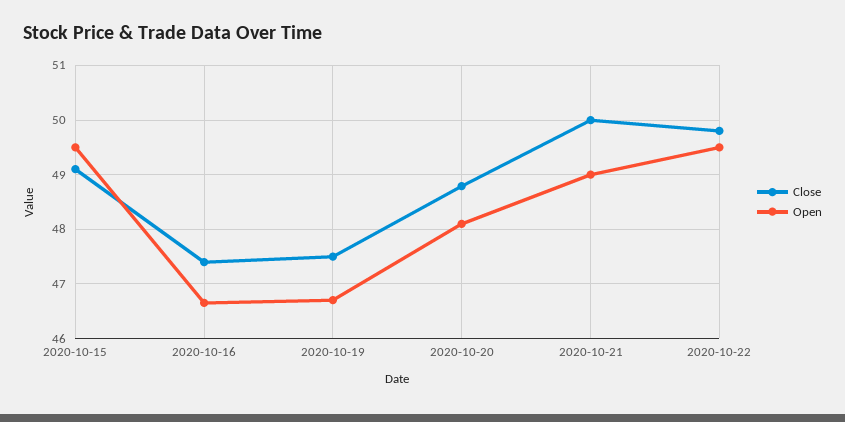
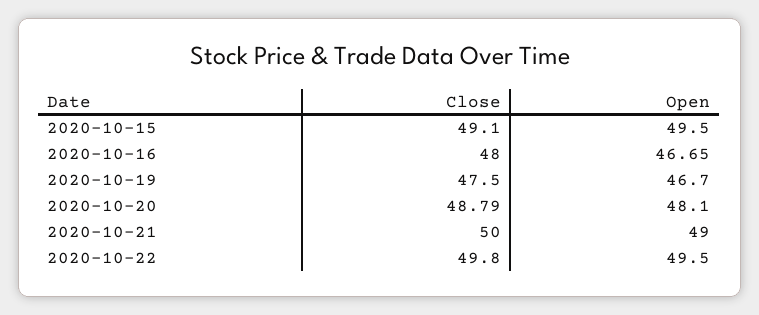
  {
    "Close": {
      "2020-10-15": 49.1,
-     "2020-10-16": 47.4,
+     "2020-10-16": 48,
      "2020-10-19": 47.5,
      "2020-10-20": 48.79,
      "2020-10-21": 50,
      "2020-10-22": 49.8
    },
    "Open": {
      "2020-10-15": 49.5,
      "2020-10-16": 46.65,
      "2020-10-19": 46.7,
      "2020-10-20": 48.1,
      "2020-10-21": 49,
      "2020-10-22": 49.5
    }
  }

